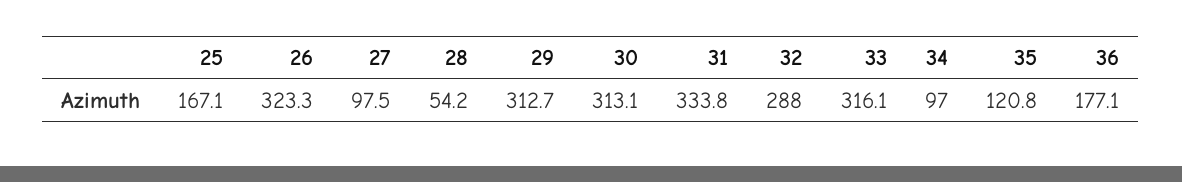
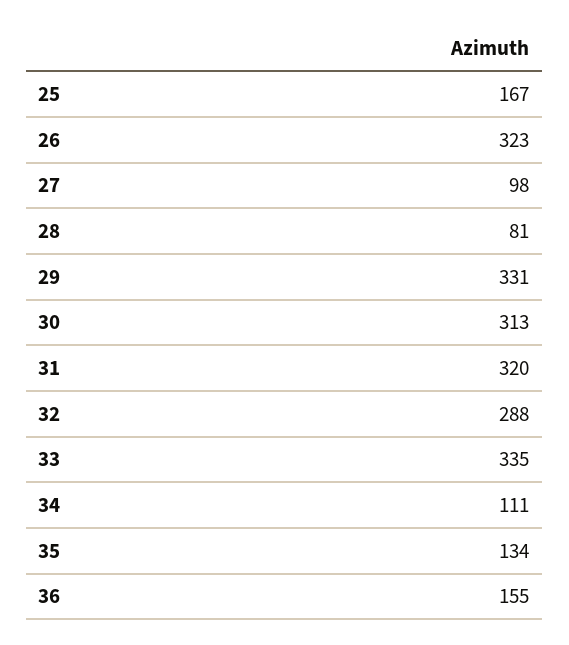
  {
    "25": 167.1,
    "26": 323.3,
    "27": 97.5,
-   "28": 54.2,
+   "28": 81,
-   "29": 312.7,
+   "29": 331,
    "30": 313.1,
-   "31": 333.8,
+   "31": 320,
    "32": 288,
-   "33": 316.1,
+   "33": 335,
-   "34": 97,
+   "34": 111,
-   "35": 120.8,
+   "35": 134,
-   "36": 177.1
+   "36": 155
  }

